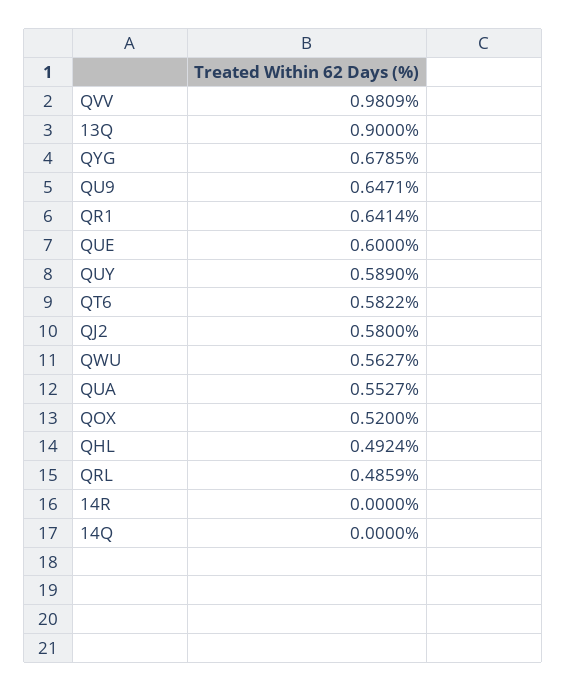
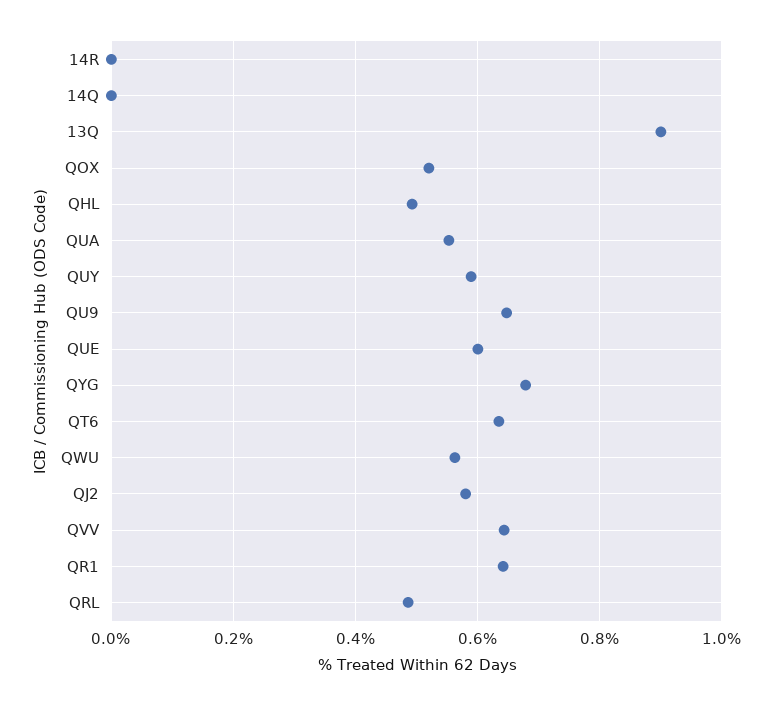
  {
-   "QVV": 0.9809,
+   "QVV": 0.64,
    "13Q": 0.9,
    "QYG": 0.6785,
    "QU9": 0.6471,
    "QR1": 0.6414,
    "QUE": 0.6,
    "QUY": 0.589,
-   "QT6": 0.5822,
+   "QT6": 0.64,
    "QJ2": 0.58,
    "QWU": 0.5627,
    "QUA": 0.5527,
    "QOX": 0.52,
    "QHL": 0.4924,
    "QRL": 0.4859,
    "14R": 0,
    "14Q": 0
  }

